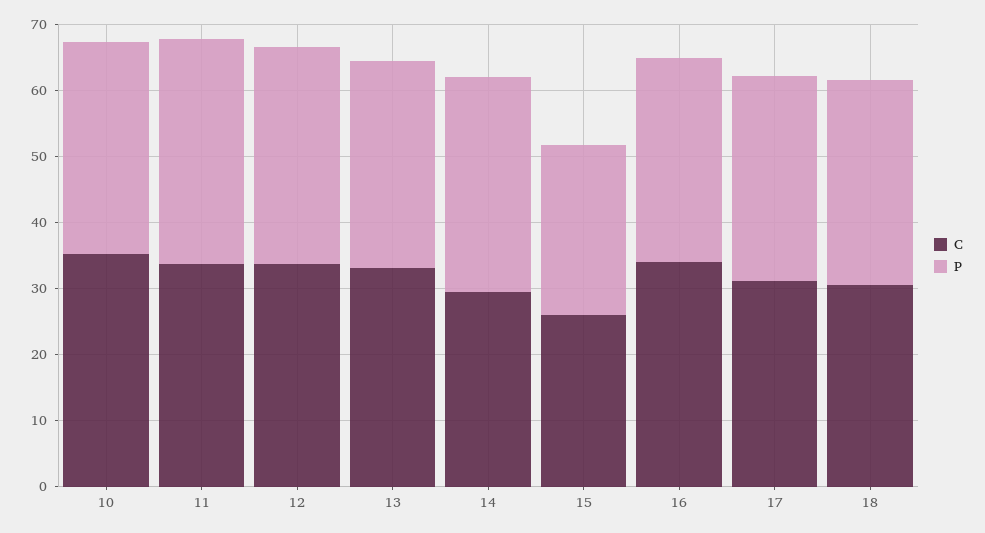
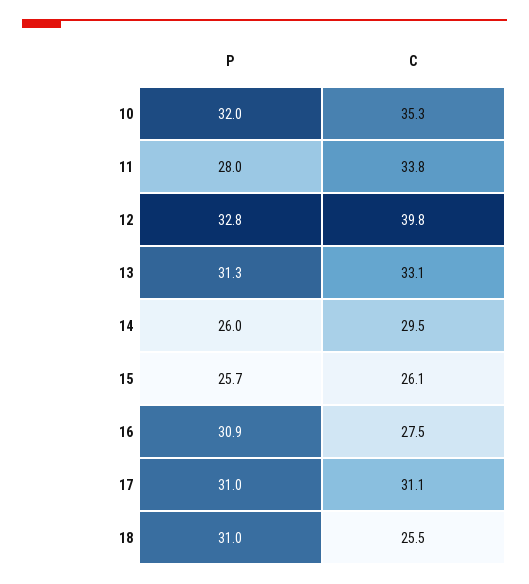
  {
    "C": {
      "10": 35.3,
      "11": 33.8,
-     "12": 34,
+     "12": 39.8,
      "13": 33.1,
      "14": 29.5,
      "15": 26.1,
-     "16": 34,
+     "16": 27.5,
      "17": 31.1,
-     "18": 30
+     "18": 25.5
    },
    "P": {
      "10": 32,
-     "11": 34,
+     "11": 28,
      "12": 32.8,
      "13": 31.3,
-     "14": 32,
+     "14": 26,
      "15": 25.7,
      "16": 30.9,
      "17": 31,
      "18": 31
    }
  }

